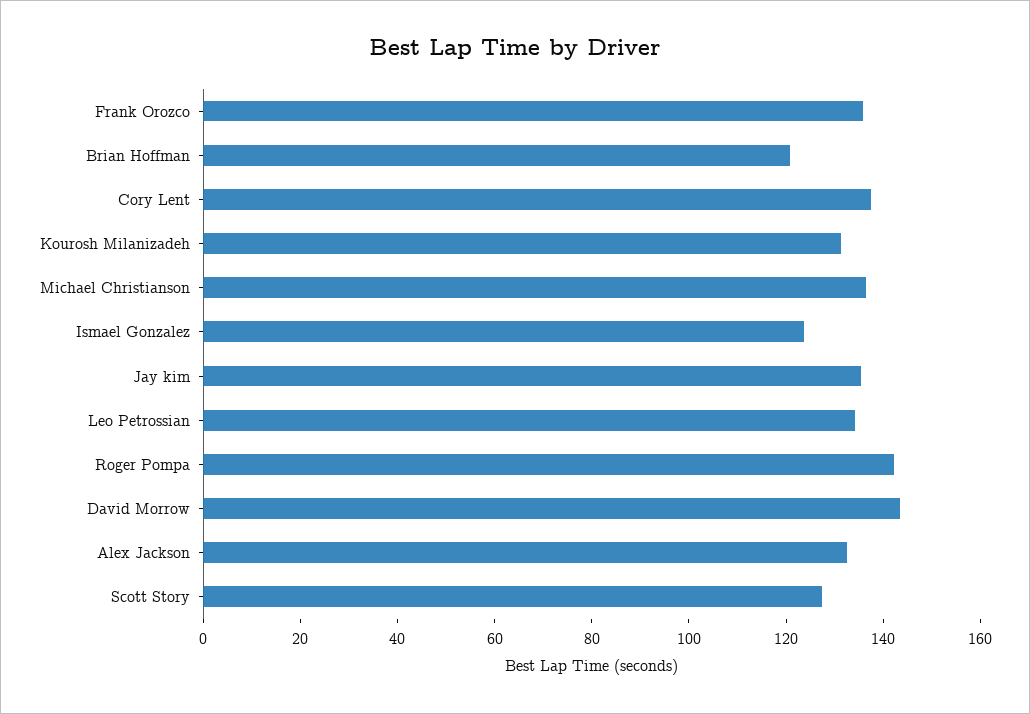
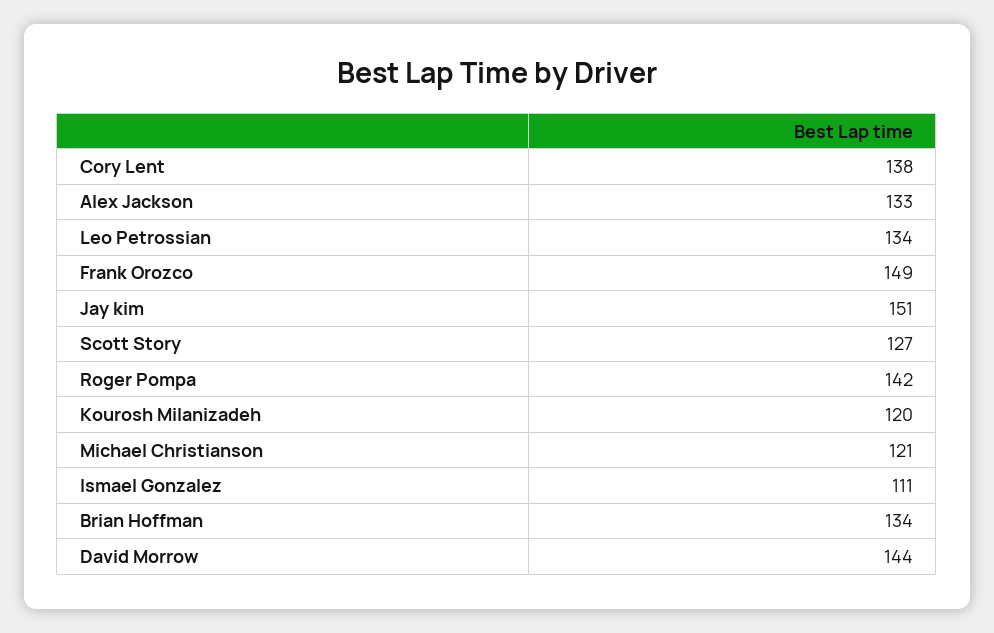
  {
-   "Frank Orozco": 135,
+   "Frank Orozco": 149,
-   "Brian Hoffman": 120,
+   "Brian Hoffman": 134,
    "Cory Lent": 138,
-   "Kourosh Milanizadeh": 130,
+   "Kourosh Milanizadeh": 120,
-   "Michael Christianson": 135,
+   "Michael Christianson": 121,
-   "Ismael Gonzalez": 125,
+   "Ismael Gonzalez": 111,
-   "Jay kim": 135,
+   "Jay kim": 151,
    "Leo Petrossian": 134,
    "Roger Pompa": 142,
    "David Morrow": 144,
    "Alex Jackson": 133,
    "Scott Story": 127
  }

